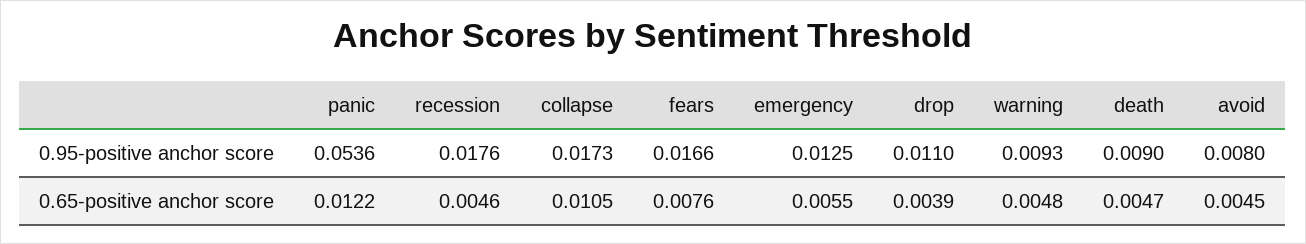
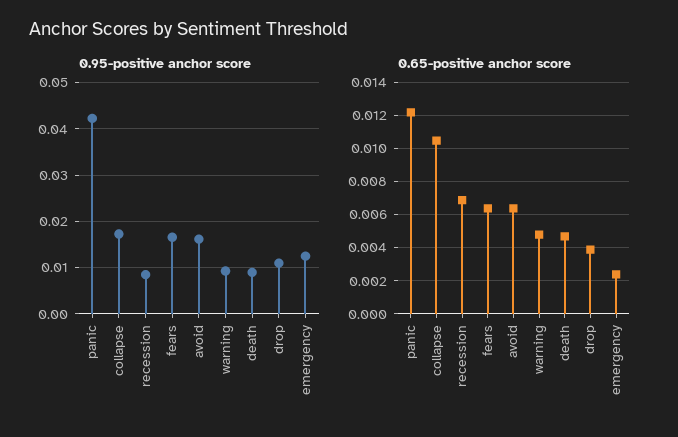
  {
    "0.95-positive anchor score": {
-     "panic": 0.0536,
+     "panic": 0.042,
-     "recession": 0.0176,
+     "recession": 0.008,
      "collapse": 0.0173,
      "fears": 0.0166,
      "emergency": 0.0125,
      "drop": 0.011,
      "warning": 0.0093,
      "death": 0.009,
-     "avoid": 0.008
+     "avoid": 0.016
    },
    "0.65-positive anchor score": {
      "panic": 0.0122,
-     "recession": 0.0046,
+     "recession": 0.007,
      "collapse": 0.0105,
-     "fears": 0.0076,
+     "fears": 0.0065,
-     "emergency": 0.0055,
+     "emergency": 0.0025,
      "drop": 0.0039,
      "warning": 0.0048,
      "death": 0.0047,
-     "avoid": 0.0045
+     "avoid": 0.0065
    }
  }

